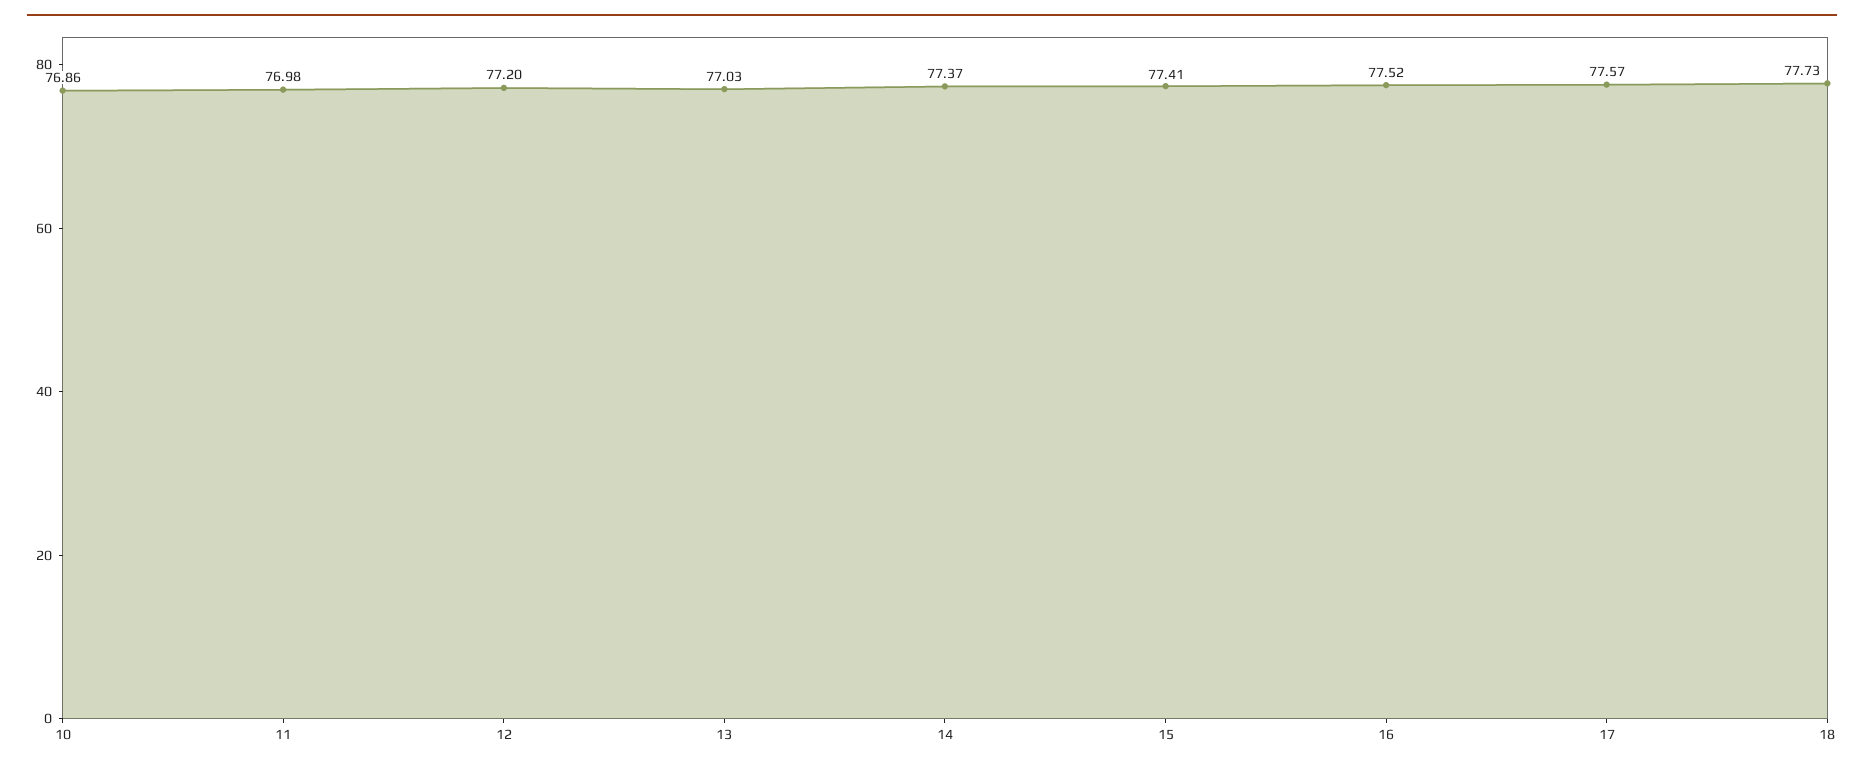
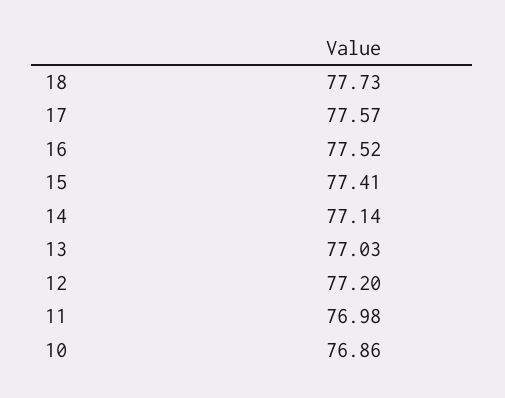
  {
    "10": 76.86,
    "11": 76.98,
    "12": 77.2,
    "13": 77.03,
-   "14": 77.37,
+   "14": 77.14,
    "15": 77.41,
    "16": 77.52,
    "17": 77.57,
    "18": 77.73
  }

